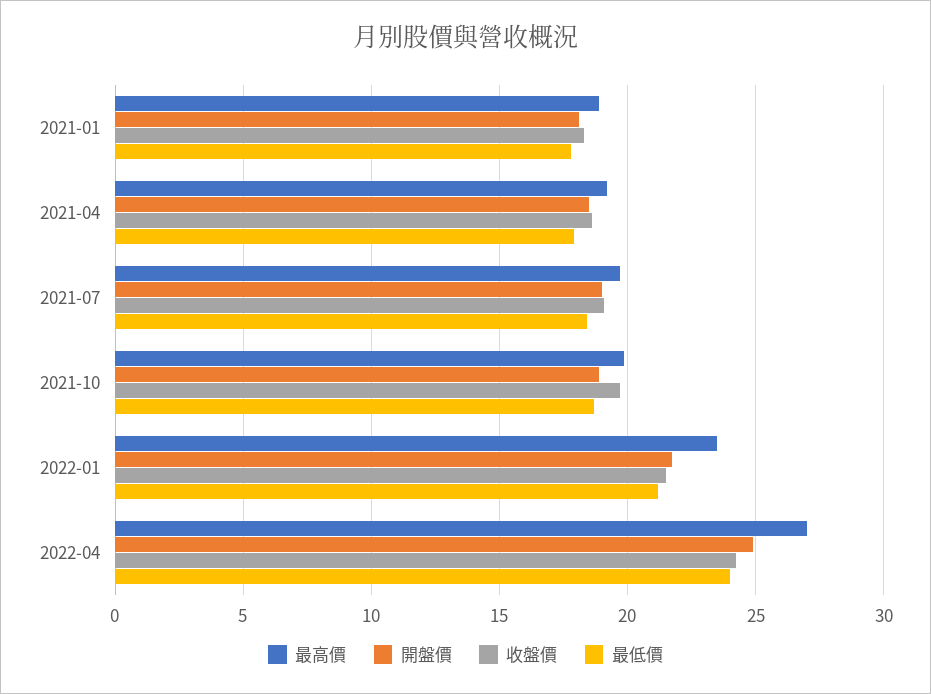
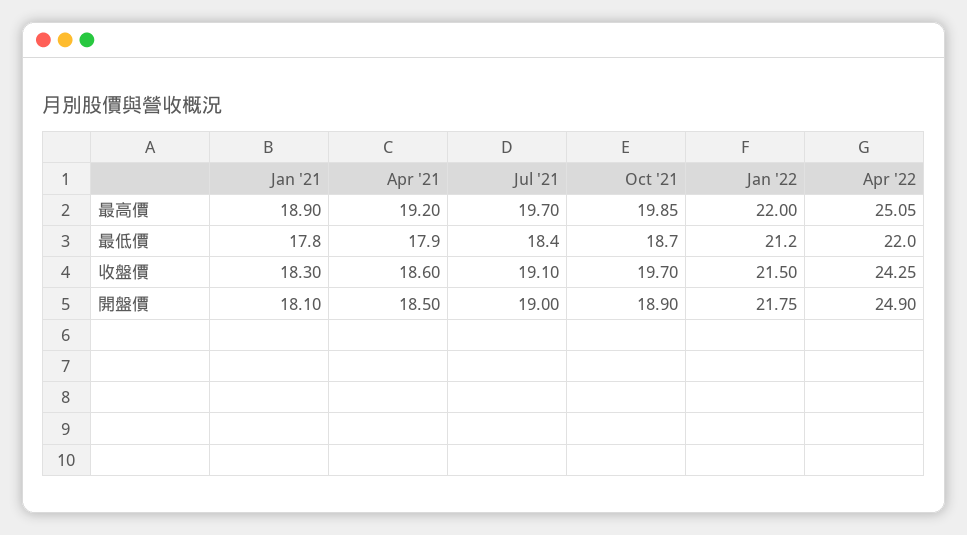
  {
    "最高價": {
      "2021-01": 18.9,
      "2021-04": 19.2,
      "2021-07": 19.7,
      "2021-10": 19.85,
-     "2022-01": 23.5,
+     "2022-01": 22,
-     "2022-04": 27
+     "2022-04": 25.05
    },
    "開盤價": {
      "2021-01": 18.1,
      "2021-04": 18.5,
      "2021-07": 19,
      "2021-10": 18.9,
      "2022-01": 21.75,
      "2022-04": 24.9
    },
    "收盤價": {
      "2021-01": 18.3,
      "2021-04": 18.6,
      "2021-07": 19.1,
      "2021-10": 19.7,
      "2022-01": 21.5,
      "2022-04": 24.25
    },
    "最低價": {
      "2021-01": 17.8,
      "2021-04": 17.9,
      "2021-07": 18.4,
      "2021-10": 18.7,
      "2022-01": 21.2,
-     "2022-04": 24
+     "2022-04": 22
    }
  }

